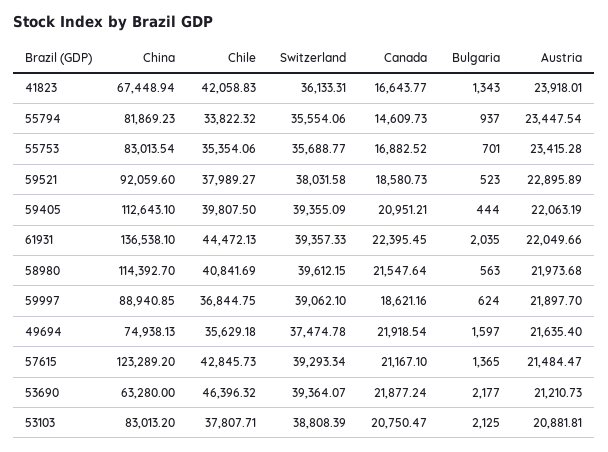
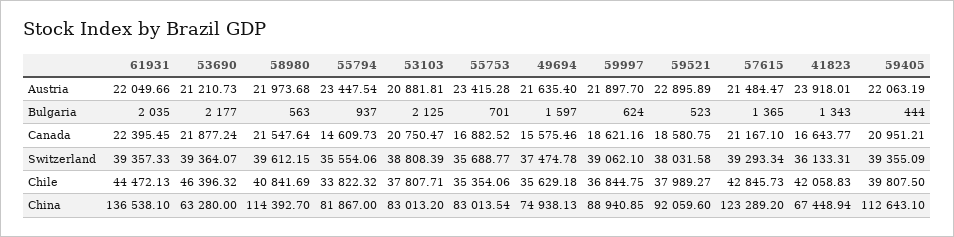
  {
    "China": {
      "41823": 67448.94,
-     "55794": 81869.23,
+     "55794": 81867,
      "55753": 83013.54,
      "59521": 92059.6,
      "59405": 112643.1,
      "61931": 136538.1,
      "58980": 114392.7,
      "59997": 88940.85,
      "49694": 74938.13,
      "57615": 123289.2,
      "53690": 63280,
      "53103": 83013.2
    },
    "Chile": {
      "41823": 42058.83,
      "55794": 33822.32,
      "55753": 35354.06,
      "59521": 37989.27,
      "59405": 39807.5,
      "61931": 44472.13,
      "58980": 40841.69,
      "59997": 36844.75,
      "49694": 35629.18,
      "57615": 42845.73,
      "53690": 46396.32,
      "53103": 37807.71
    },
    "Switzerland": {
      "41823": 36133.31,
      "55794": 35554.06,
      "55753": 35688.77,
      "59521": 38031.58,
      "59405": 39355.09,
      "61931": 39357.33,
      "58980": 39612.15,
      "59997": 39062.1,
      "49694": 37474.78,
      "57615": 39293.34,
      "53690": 39364.07,
      "53103": 38808.39
    },
    "Canada": {
      "41823": 16643.77,
      "55794": 14609.73,
      "55753": 16882.52,
-     "59521": 18580.73,
+     "59521": 18580.75,
      "59405": 20951.21,
      "61931": 22395.45,
      "58980": 21547.64,
      "59997": 18621.16,
-     "49694": 21918.54,
+     "49694": 15575.46,
      "57615": 21167.1,
      "53690": 21877.24,
      "53103": 20750.47
    },
    "Bulgaria": {
      "41823": 1343,
      "55794": 937,
      "55753": 701,
      "59521": 523,
      "59405": 444,
      "61931": 2035,
      "58980": 563,
      "59997": 624,
      "49694": 1597,
      "57615": 1365,
      "53690": 2177,
      "53103": 2125
    },
    "Austria": {
      "41823": 23918.01,
      "55794": 23447.54,
      "55753": 23415.28,
      "59521": 22895.89,
      "59405": 22063.19,
      "61931": 22049.66,
      "58980": 21973.68,
      "59997": 21897.7,
      "49694": 21635.4,
      "57615": 21484.47,
      "53690": 21210.73,
      "53103": 20881.81
    }
  }

